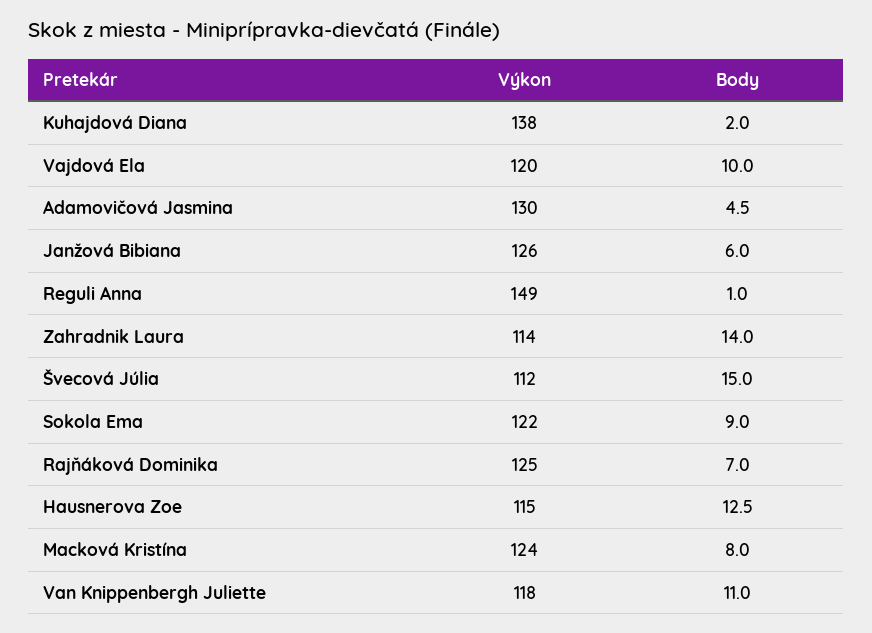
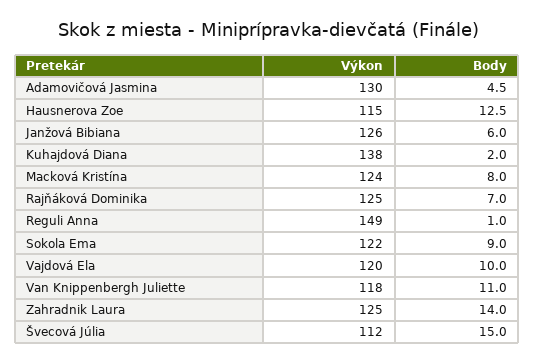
  {
    "Výkon": {
      "Kuhajdová Diana": 138,
      "Vajdová Ela": 120,
      "Adamovičová Jasmina": 130,
      "Janžová Bibiana": 126,
      "Reguli Anna": 149,
-     "Zahradnik Laura": 114,
+     "Zahradnik Laura": 125,
      "Švecová Júlia": 112,
      "Sokola Ema": 122,
      "Rajňáková Dominika": 125,
      "Hausnerova Zoe": 115,
      "Macková Kristína": 124,
      "Van Knippenbergh Juliette": 118
    },
    "Body": {
      "Kuhajdová Diana": 2,
      "Vajdová Ela": 10,
      "Adamovičová Jasmina": 4.5,
      "Janžová Bibiana": 6,
      "Reguli Anna": 1,
      "Zahradnik Laura": 14,
      "Švecová Júlia": 15,
      "Sokola Ema": 9,
      "Rajňáková Dominika": 7,
      "Hausnerova Zoe": 12.5,
      "Macková Kristína": 8,
      "Van Knippenbergh Juliette": 11
    }
  }

